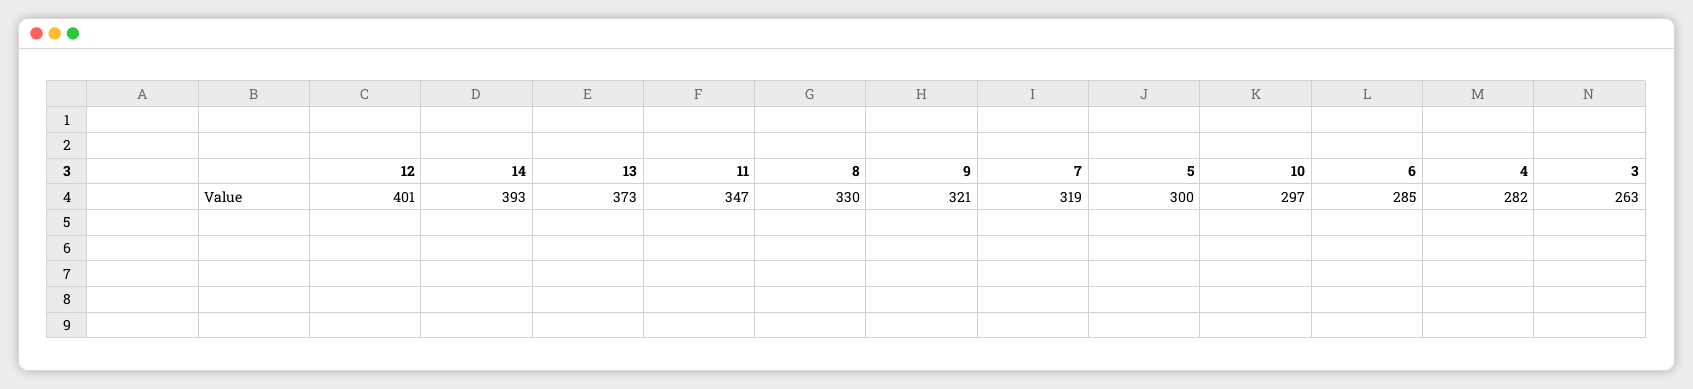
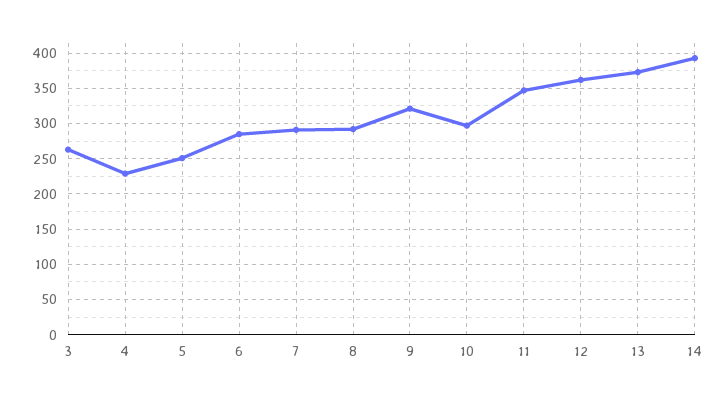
  {
-   "12": 401,
+   "12": 360,
    "14": 393,
    "13": 373,
    "11": 347,
-   "8": 330,
+   "8": 290,
    "9": 321,
-   "7": 319,
+   "7": 290,
-   "5": 300,
+   "5": 250,
    "10": 297,
    "6": 285,
-   "4": 282,
+   "4": 230,
    "3": 263
  }

